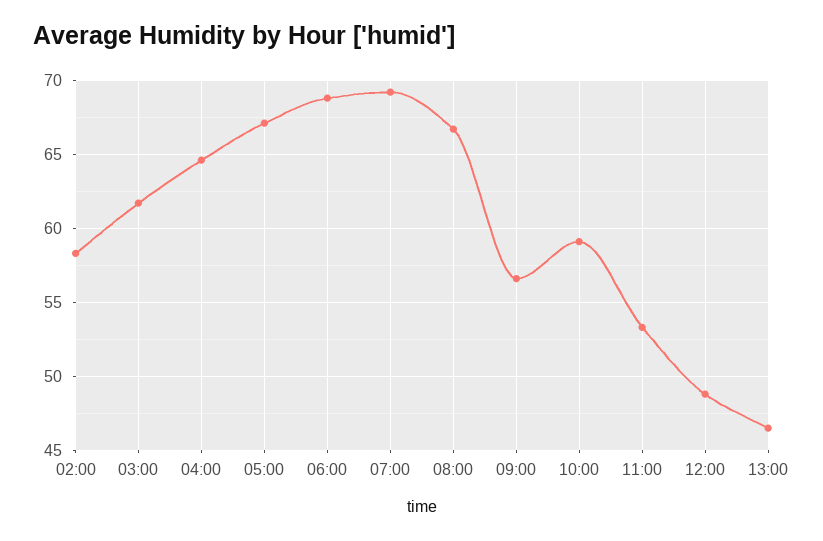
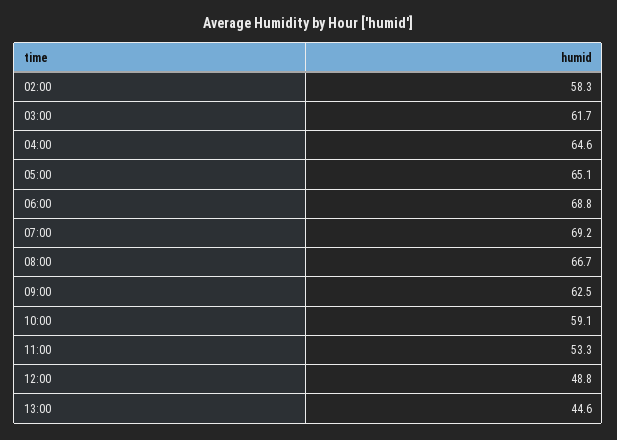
  {
    "02:00": 58.3,
    "03:00": 61.7,
    "04:00": 64.6,
-   "05:00": 67,
+   "05:00": 65.1,
    "06:00": 68.8,
    "07:00": 69.2,
    "08:00": 66.7,
-   "09:00": 56.5,
+   "09:00": 62.5,
    "10:00": 59.1,
    "11:00": 53.3,
    "12:00": 48.8,
-   "13:00": 46.5
+   "13:00": 44.6
  }

